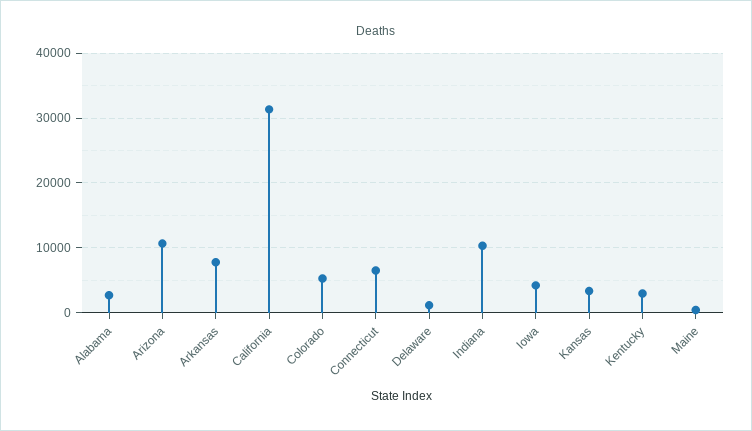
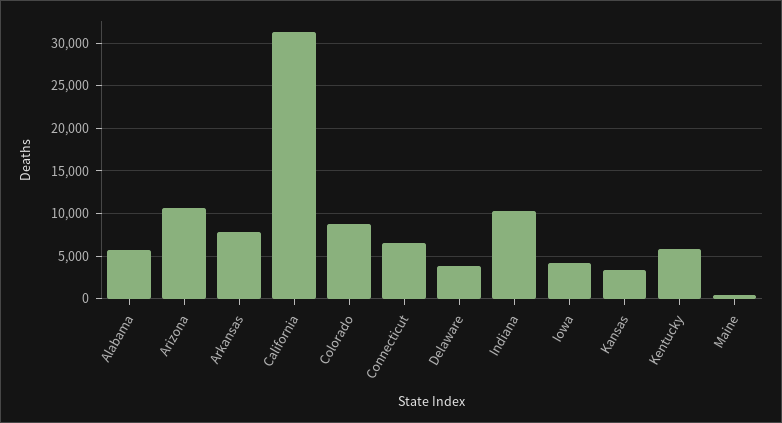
  {
-   "Alabama": 3000,
+   "Alabama": 6000,
    "Arizona": 11000,
    "Arkansas": 8000,
    "California": 31000,
-   "Colorado": 5000,
+   "Colorado": 9000,
    "Connecticut": 7000,
-   "Delaware": 1000,
+   "Delaware": 4000,
    "Indiana": 10000,
    "Iowa": 4000,
    "Kansas": 3000,
-   "Kentucky": 3000,
+   "Kentucky": 6000,
    "Maine": 0
  }

